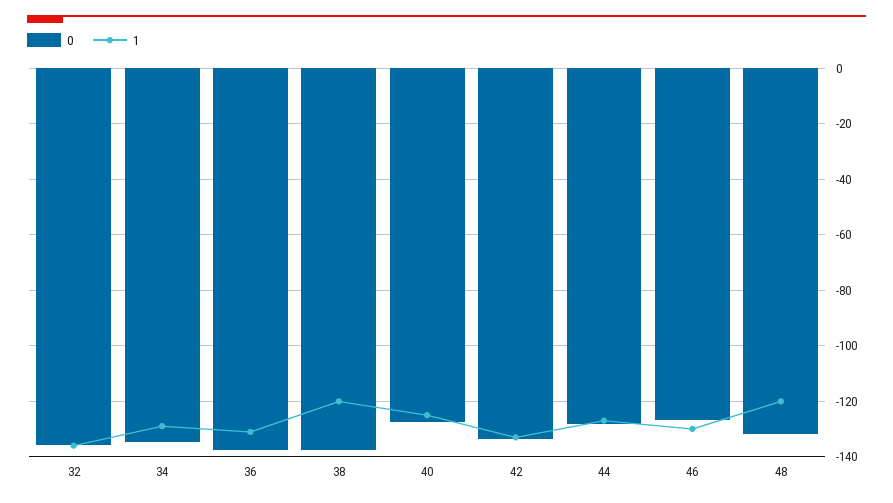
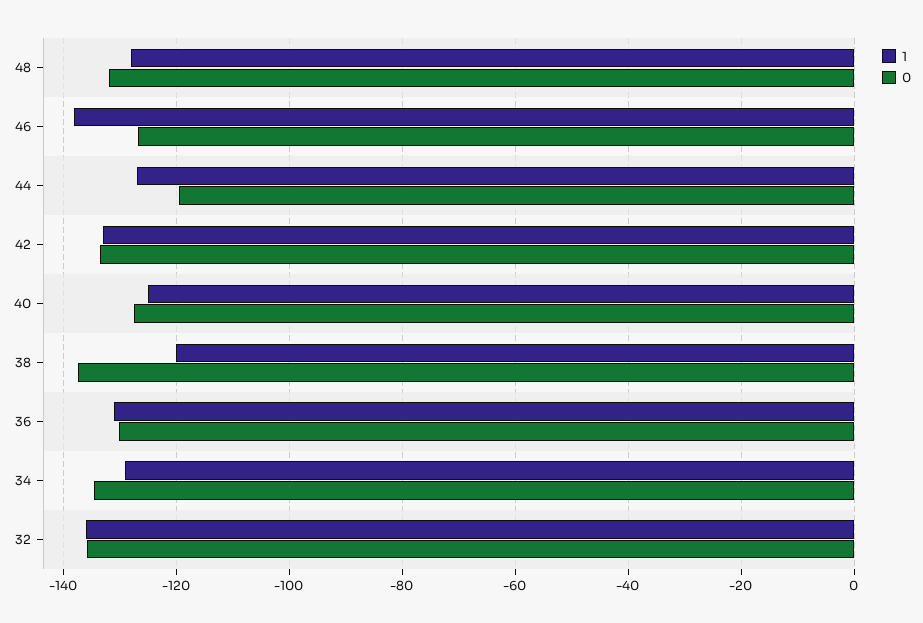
  {
    "0": {
      "32": -136,
      "34": -134,
-     "36": -137.5,
+     "36": -130,
      "38": -138,
      "40": -128,
      "42": -134,
-     "44": -127.5,
+     "44": -120,
      "46": -126,
      "48": -132
    },
    "1": {
      "32": -136,
      "34": -130,
      "36": -132,
      "38": -120,
      "40": -126,
      "42": -134,
      "44": -128,
-     "46": -130,
+     "46": -138,
-     "48": -120
+     "48": -128
    }
  }

